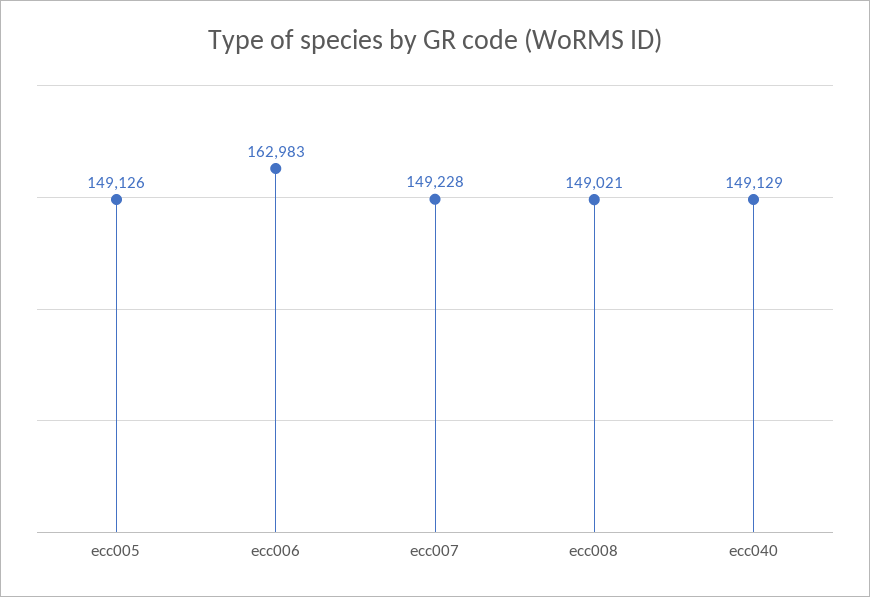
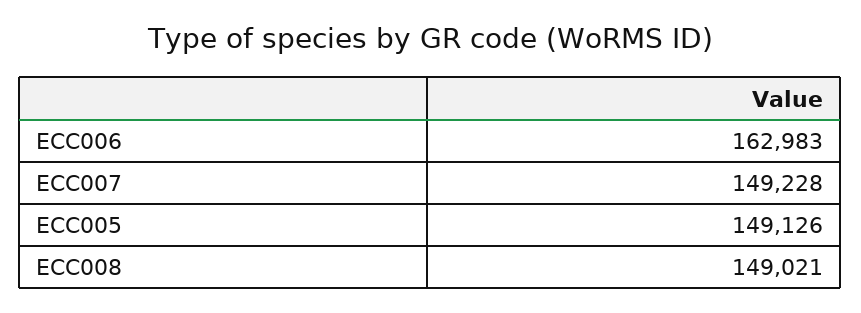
  {
    "ecc005": 149126,
    "ecc006": 162983,
    "ecc007": 149228,
-   "ecc008": 149021,
+   "ecc008": 149021
-   "ecc040": 149129
  }

